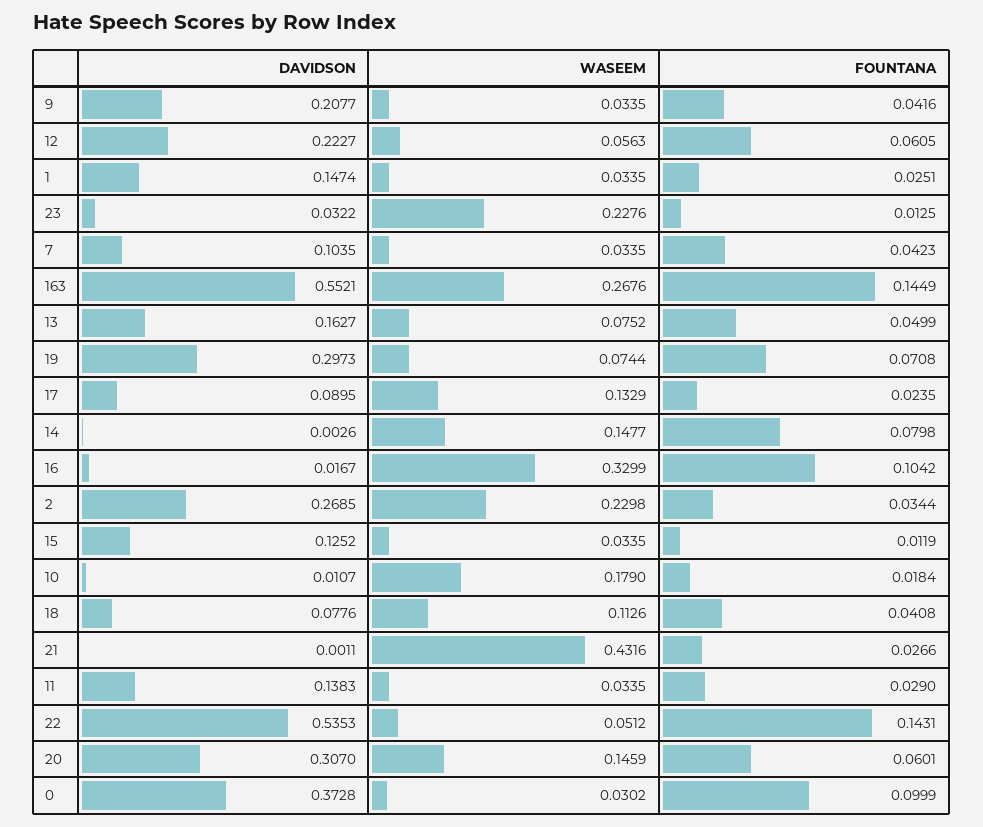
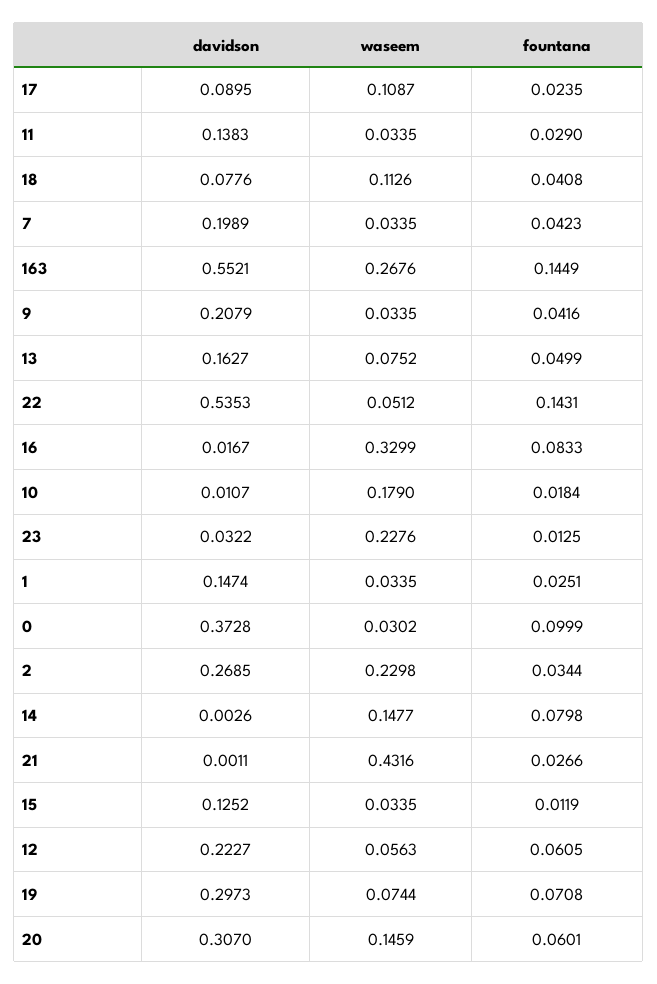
  {
    "DAVIDSON": {
-     "9": 0.2077,
+     "9": 0.2079,
      "12": 0.2227,
      "1": 0.1474,
      "23": 0.0322,
-     "7": 0.1035,
+     "7": 0.1989,
      "163": 0.5521,
      "13": 0.1627,
      "19": 0.2973,
      "17": 0.0895,
      "14": 0.0026,
      "16": 0.0167,
      "2": 0.2685,
      "15": 0.1252,
      "10": 0.0107,
      "18": 0.0776,
      "21": 0.0011,
      "11": 0.1383,
      "22": 0.5353,
      "20": 0.307,
      "0": 0.3728
    },
    "WASEEM": {
      "9": 0.0335,
      "12": 0.0563,
      "1": 0.0335,
      "23": 0.2276,
      "7": 0.0335,
      "163": 0.2676,
      "13": 0.0752,
      "19": 0.0744,
-     "17": 0.1329,
+     "17": 0.1087,
      "14": 0.1477,
      "16": 0.3299,
      "2": 0.2298,
      "15": 0.0335,
      "10": 0.179,
      "18": 0.1126,
      "21": 0.4316,
      "11": 0.0335,
      "22": 0.0512,
      "20": 0.1459,
      "0": 0.0302
    },
    "FOUNTANA": {
      "9": 0.0416,
      "12": 0.0605,
      "1": 0.0251,
      "23": 0.0125,
      "7": 0.0423,
      "163": 0.1449,
      "13": 0.0499,
      "19": 0.0708,
      "17": 0.0235,
      "14": 0.0798,
-     "16": 0.1042,
+     "16": 0.0833,
      "2": 0.0344,
      "15": 0.0119,
      "10": 0.0184,
      "18": 0.0408,
      "21": 0.0266,
      "11": 0.029,
      "22": 0.1431,
      "20": 0.0601,
      "0": 0.0999
    }
  }

